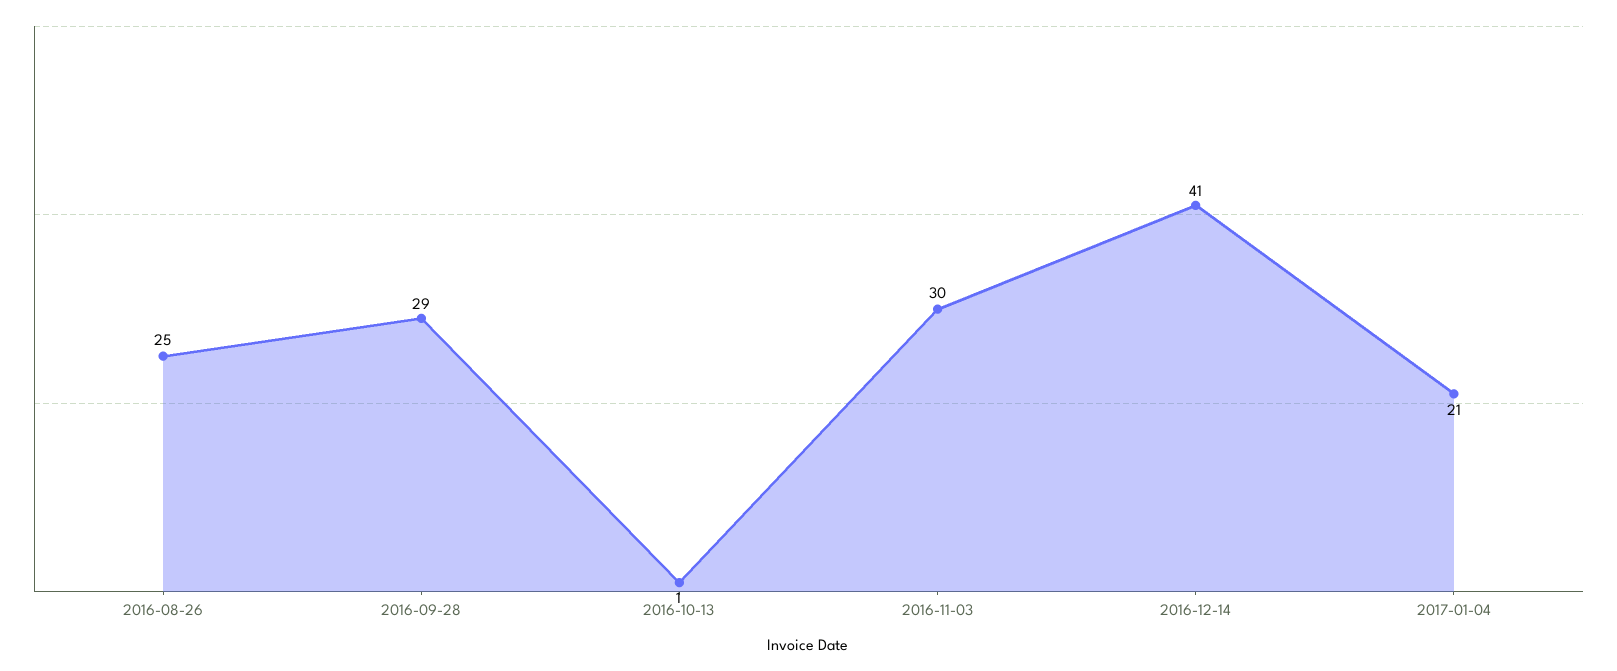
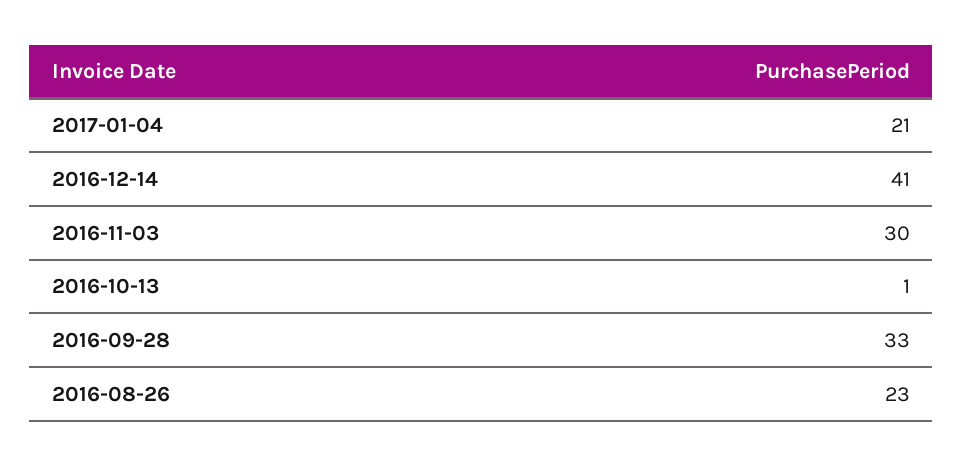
  {
-   "2016-08-26": 25,
+   "2016-08-26": 23,
-   "2016-09-28": 29,
+   "2016-09-28": 33,
    "2016-10-13": 1,
    "2016-11-03": 30,
    "2016-12-14": 41,
    "2017-01-04": 21
  }

